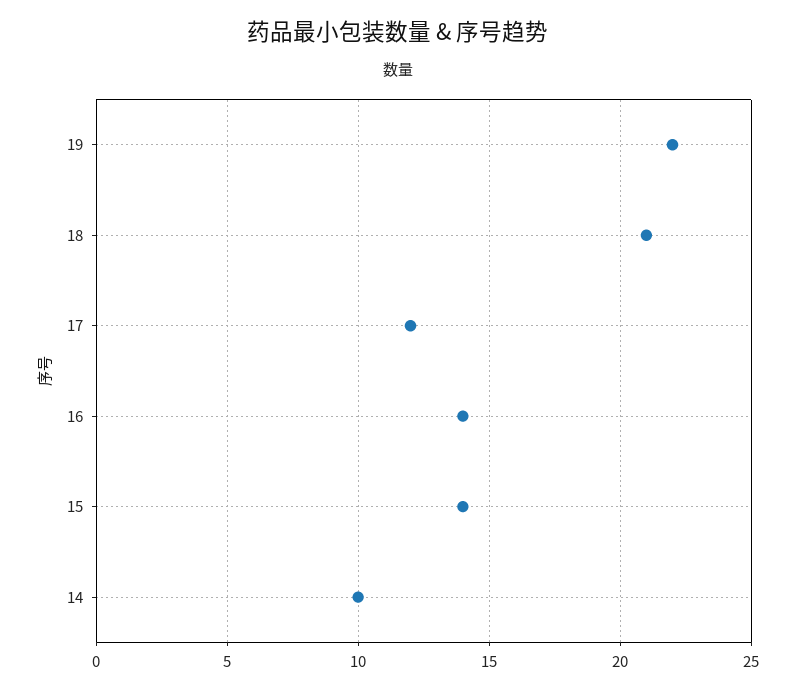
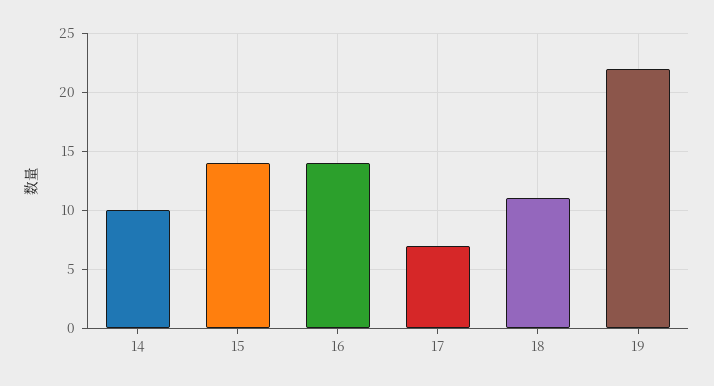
  {
    "19": 22,
-   "18": 21,
+   "18": 11,
-   "17": 12,
+   "17": 7,
    "16": 14,
    "15": 14,
    "14": 10
  }

